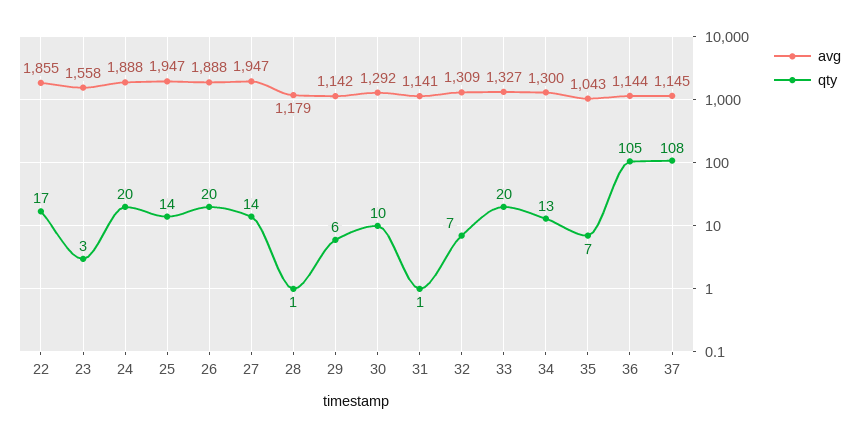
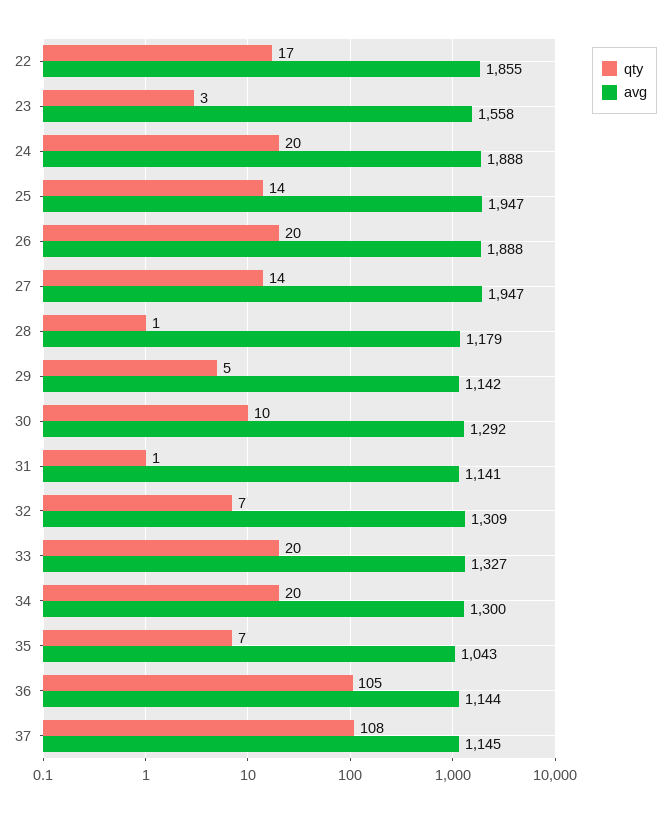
  {
    "avg": {
      "22": 1855,
      "23": 1558,
      "24": 1888,
      "25": 1947,
      "26": 1888,
      "27": 1947,
      "28": 1179,
      "29": 1142,
      "30": 1292,
      "31": 1141,
      "32": 1309,
      "33": 1327,
      "34": 1300,
      "35": 1043,
      "36": 1144,
      "37": 1145
    },
    "qty": {
      "22": 17,
      "23": 3,
      "24": 20,
      "25": 14,
      "26": 20,
      "27": 14,
      "28": 1,
-     "29": 6,
+     "29": 5,
      "30": 10,
      "31": 1,
      "32": 7,
      "33": 20,
-     "34": 13,
+     "34": 20,
      "35": 7,
      "36": 105,
      "37": 108
    }
  }

